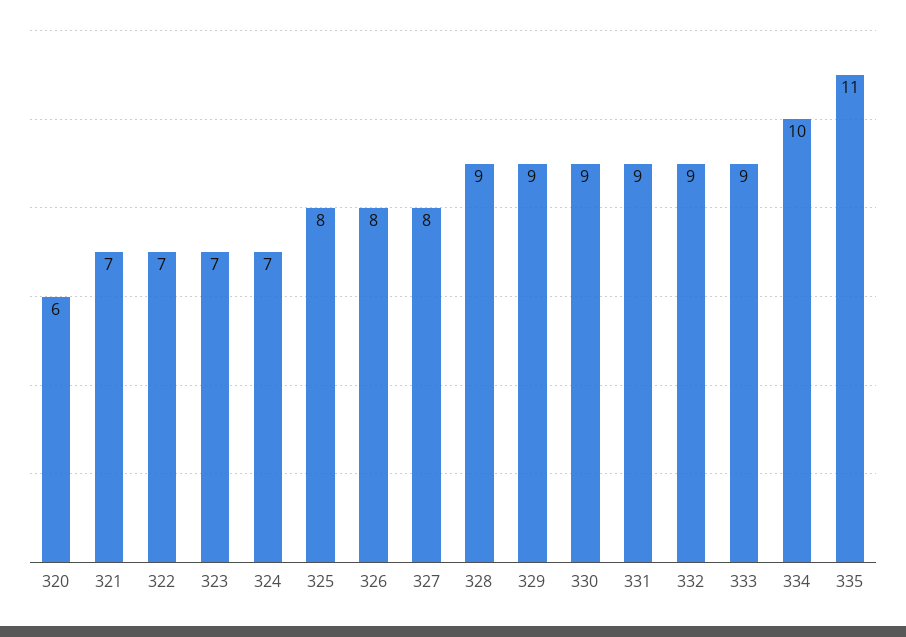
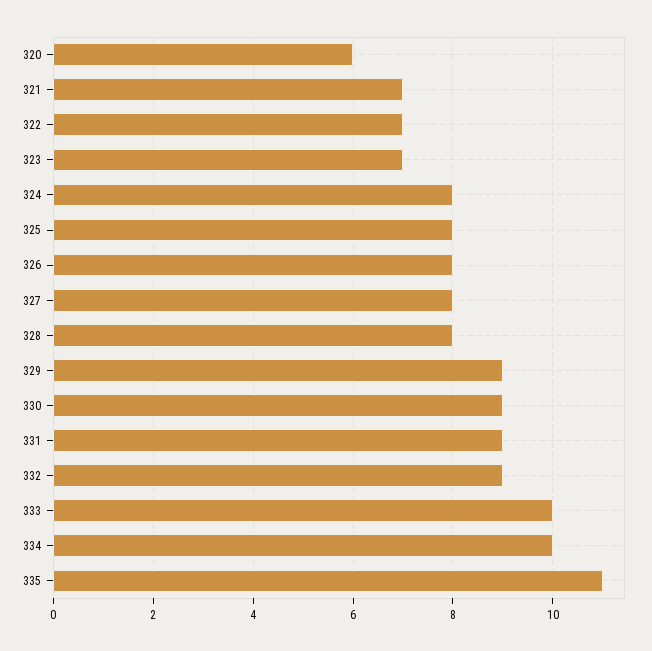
  {
    "320": 6,
    "321": 7,
    "322": 7,
    "323": 7,
-   "324": 7,
+   "324": 8,
    "325": 8,
    "326": 8,
    "327": 8,
-   "328": 9,
+   "328": 8,
    "329": 9,
    "330": 9,
    "331": 9,
    "332": 9,
-   "333": 9,
+   "333": 10,
    "334": 10,
    "335": 11
  }

